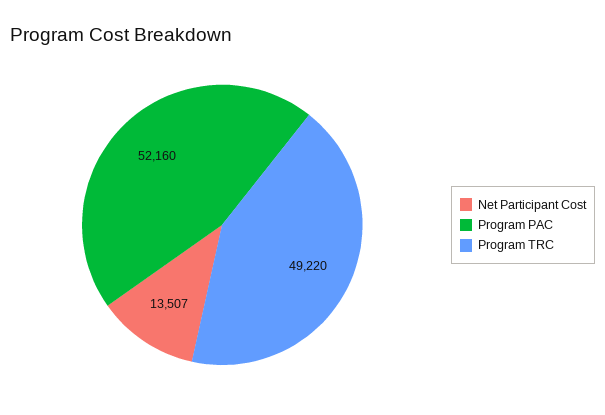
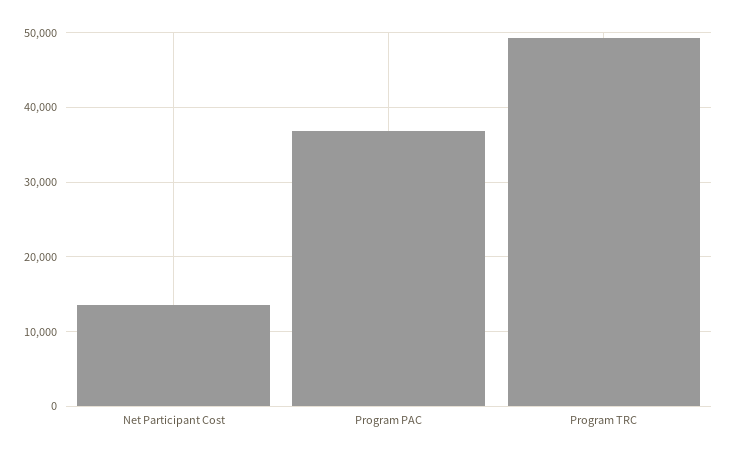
  {
    "Net Participant Cost": 13507,
-   "Program PAC": 52160,
+   "Program PAC": 37000,
    "Program TRC": 49220
  }

